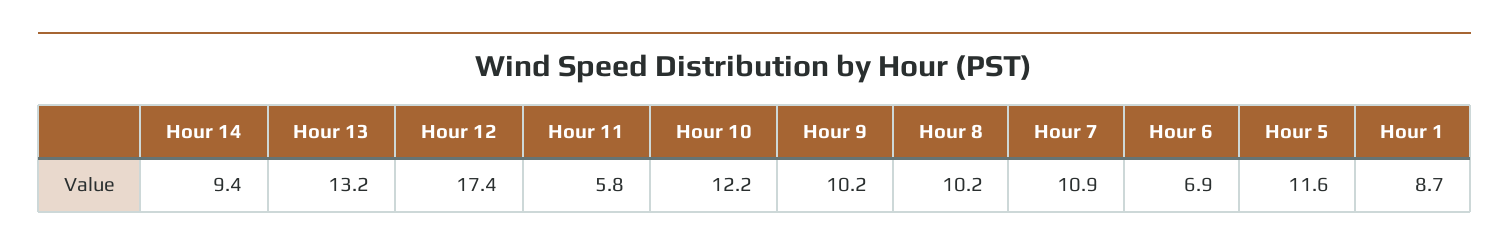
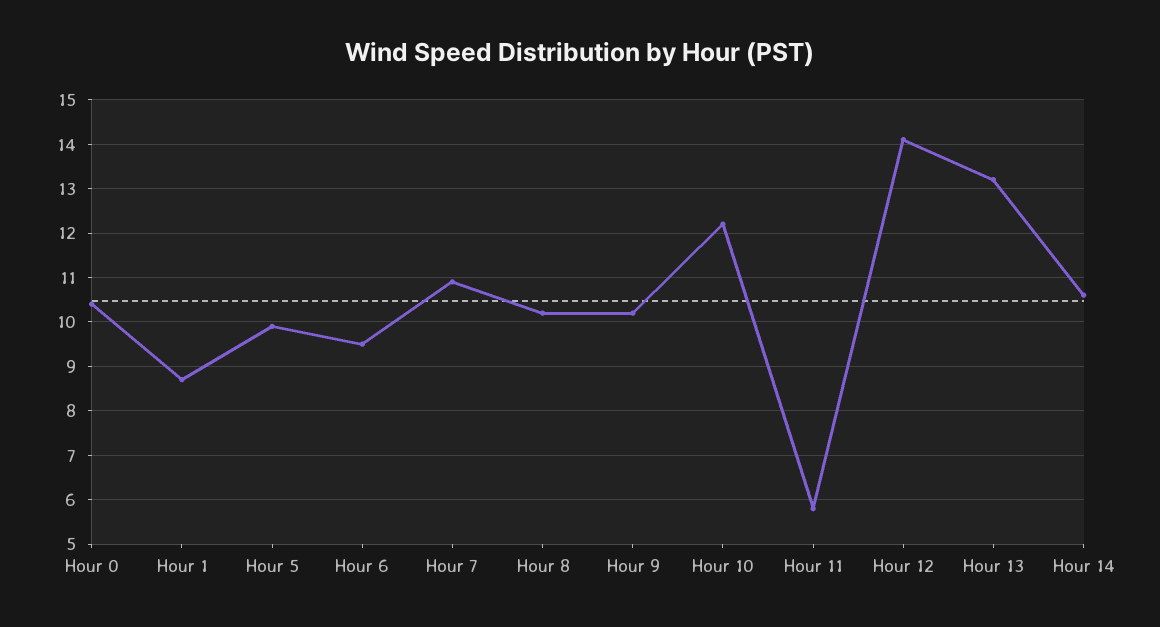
  {
-   "Hour 14": 9.4,
+   "Hour 14": 10.5,
    "Hour 13": 13.2,
-   "Hour 12": 17.4,
+   "Hour 12": 14,
    "Hour 11": 5.8,
    "Hour 10": 12.2,
    "Hour 9": 10.2,
    "Hour 8": 10.2,
    "Hour 7": 10.9,
-   "Hour 6": 6.9,
+   "Hour 6": 9.5,
-   "Hour 5": 11.6,
+   "Hour 5": 10,
-   "Hour 1": 8.7
+   "Hour 1": 8.7,
+   "Hour 0": 10.5
  }

